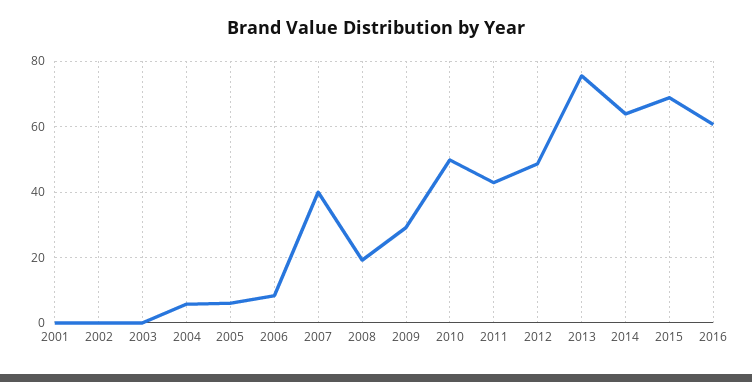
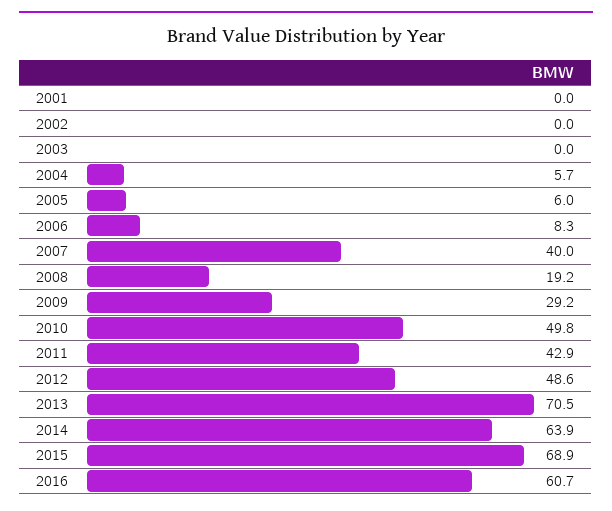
  {
    "2001": 0,
    "2002": 0,
    "2003": 0,
    "2004": 5.7,
    "2005": 6,
    "2006": 8.3,
    "2007": 40,
    "2008": 19.2,
    "2009": 29.2,
    "2010": 49.8,
    "2011": 42.9,
    "2012": 48.6,
-   "2013": 76,
+   "2013": 70.5,
    "2014": 63.9,
    "2015": 68.9,
    "2016": 60.7
  }

